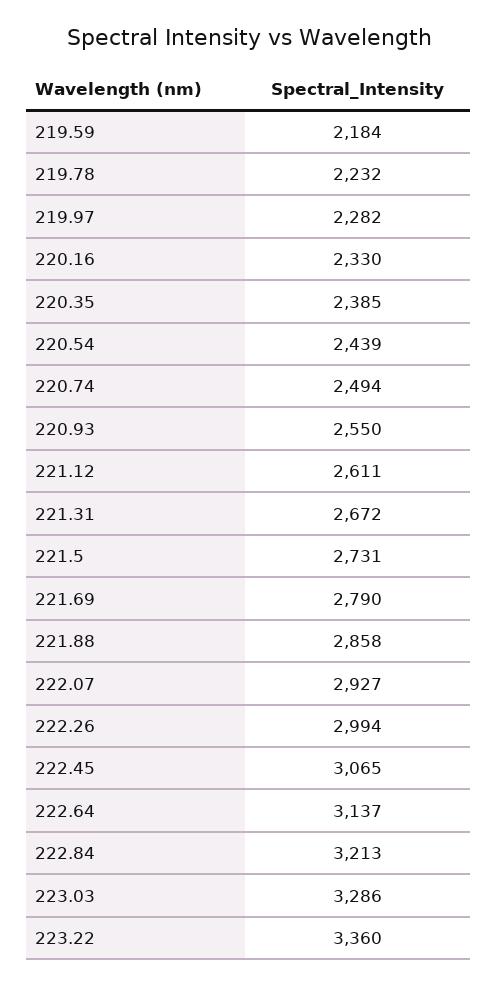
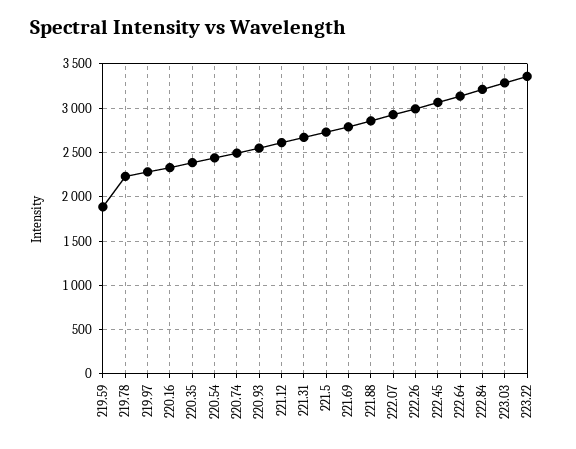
  {
-   "219.59": 2184,
+   "219.59": 1900,
    "219.78": 2232,
    "219.97": 2282,
    "220.16": 2330,
    "220.35": 2385,
    "220.54": 2439,
    "220.74": 2494,
    "220.93": 2550,
    "221.12": 2611,
    "221.31": 2672,
    "221.5": 2731,
    "221.69": 2790,
    "221.88": 2858,
    "222.07": 2927,
    "222.26": 2994,
    "222.45": 3065,
    "222.64": 3137,
    "222.84": 3213,
    "223.03": 3286,
    "223.22": 3360
  }

